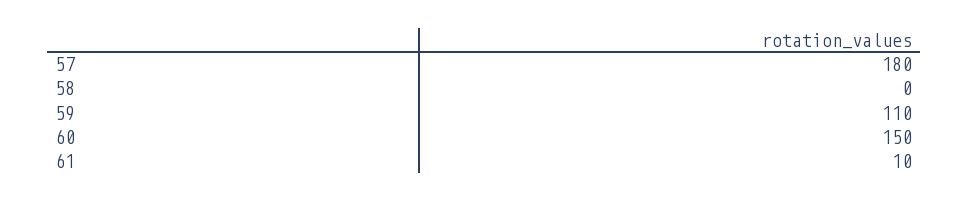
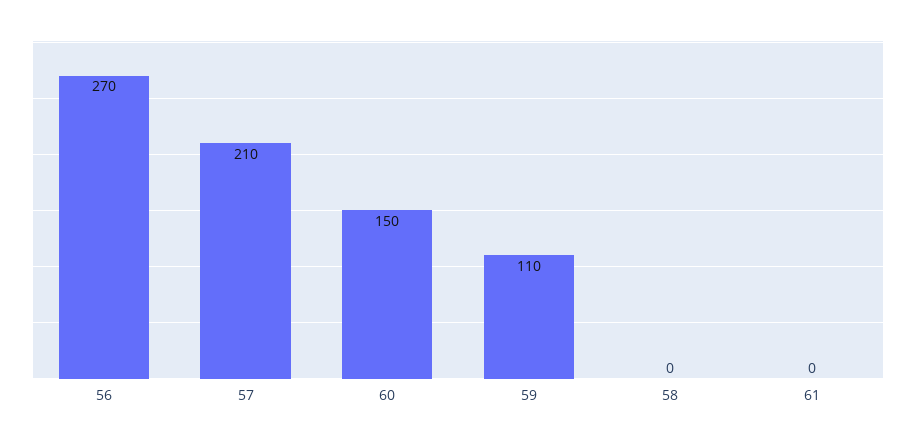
  {
-   "57": 180,
+   "57": 210,
    "58": 0,
    "59": 110,
    "60": 150,
-   "61": 10
+   "61": 0,
+   "56": 270
  }

